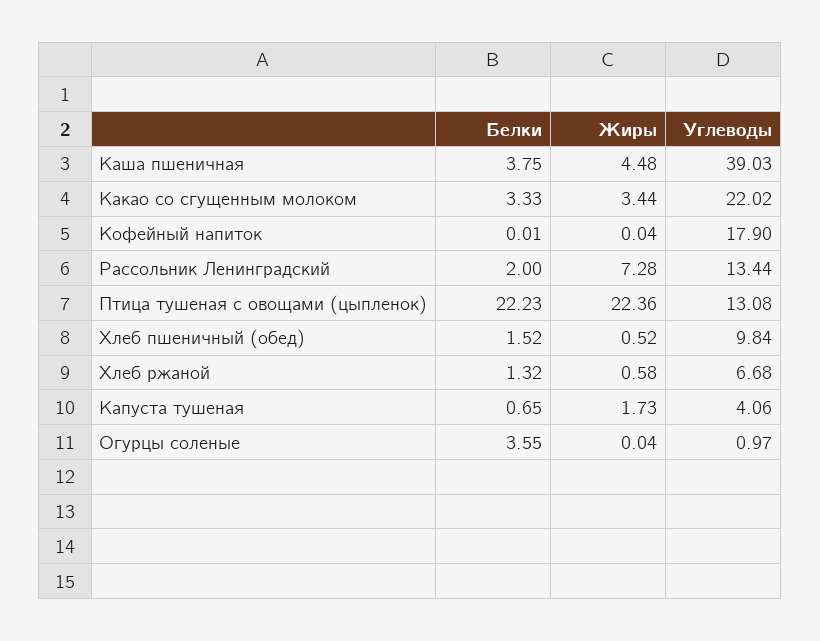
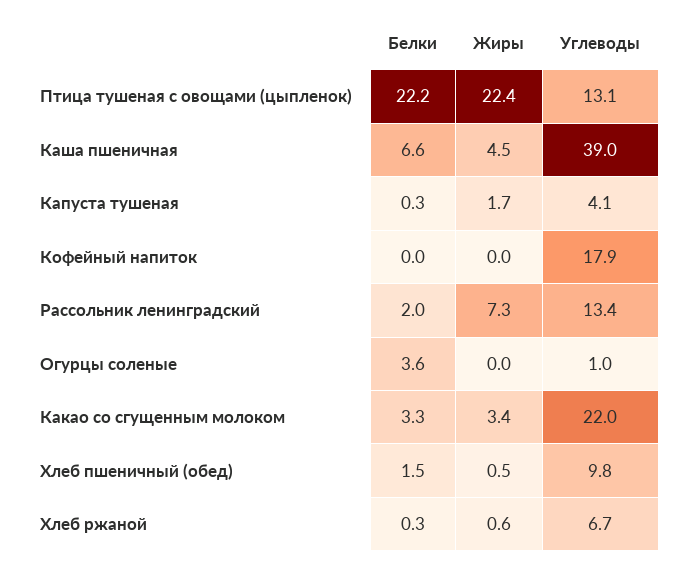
  {
    "Белки": {
-     "Каша пшеничная": 3.75,
+     "Каша пшеничная": 6.6,
      "Какао со сгущенным молоком": 3.33,
      "Кофейный напиток": 0.01,
      "Рассольник Ленинградский": 2,
      "Птица тушеная с овощами (цыпленок)": 22.23,
      "Хлеб пшеничный (обед)": 1.52,
-     "Хлеб ржаной": 1.32,
+     "Хлеб ржаной": 0.3,
-     "Капуста тушеная": 0.65,
+     "Капуста тушеная": 0.3,
      "Огурцы соленые": 3.55
    },
    "Жиры": {
      "Каша пшеничная": 4.48,
      "Какао со сгущенным молоком": 3.44,
      "Кофейный напиток": 0.04,
      "Рассольник Ленинградский": 7.28,
      "Птица тушеная с овощами (цыпленок)": 22.36,
      "Хлеб пшеничный (обед)": 0.52,
      "Хлеб ржаной": 0.58,
      "Капуста тушеная": 1.73,
      "Огурцы соленые": 0.04
    },
    "Углеводы": {
      "Каша пшеничная": 39.03,
      "Какао со сгущенным молоком": 22.02,
      "Кофейный напиток": 17.9,
      "Рассольник Ленинградский": 13.44,
      "Птица тушеная с овощами (цыпленок)": 13.08,
      "Хлеб пшеничный (обед)": 9.84,
      "Хлеб ржаной": 6.68,
      "Капуста тушеная": 4.06,
      "Огурцы соленые": 0.97
    }
  }

